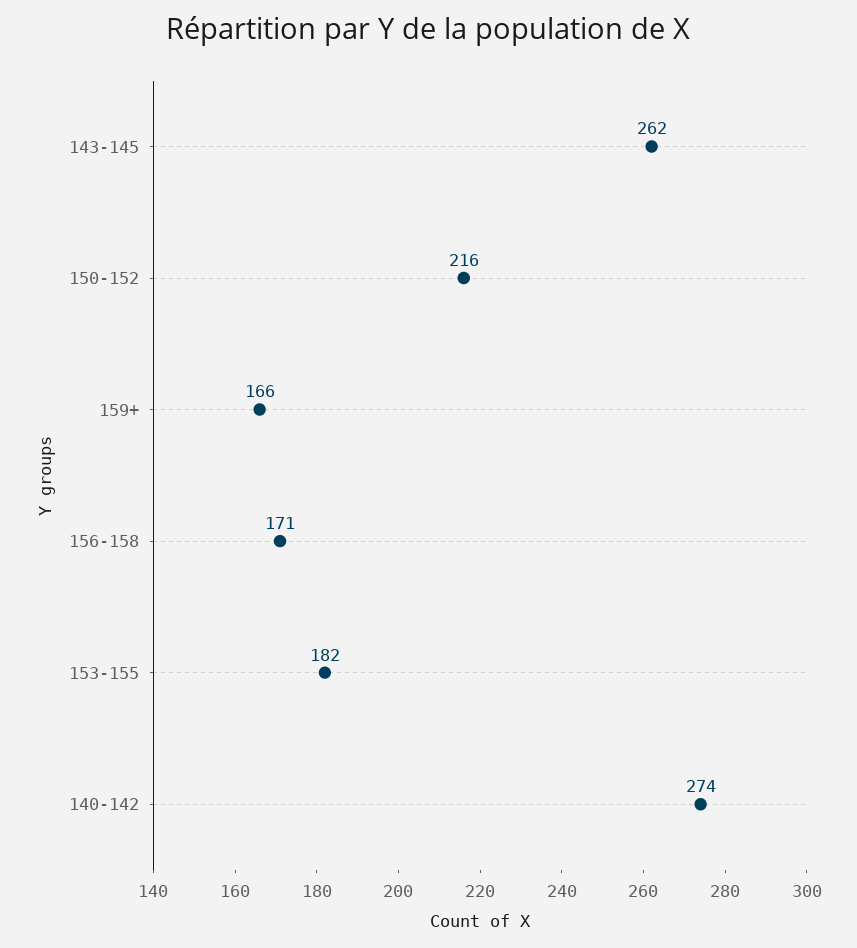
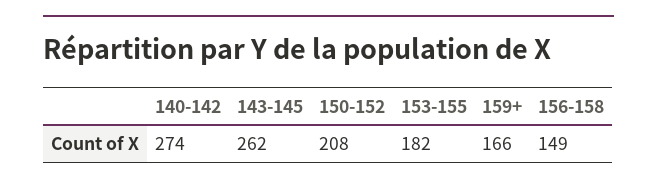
  {
    "143-145": 262,
-   "150-152": 216,
+   "150-152": 208,
    "159+": 166,
-   "156-158": 171,
+   "156-158": 149,
    "153-155": 182,
    "140-142": 274
  }

